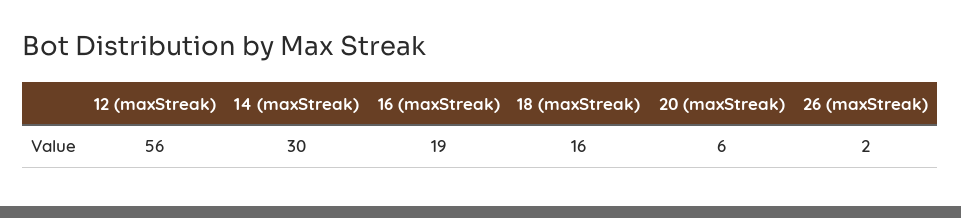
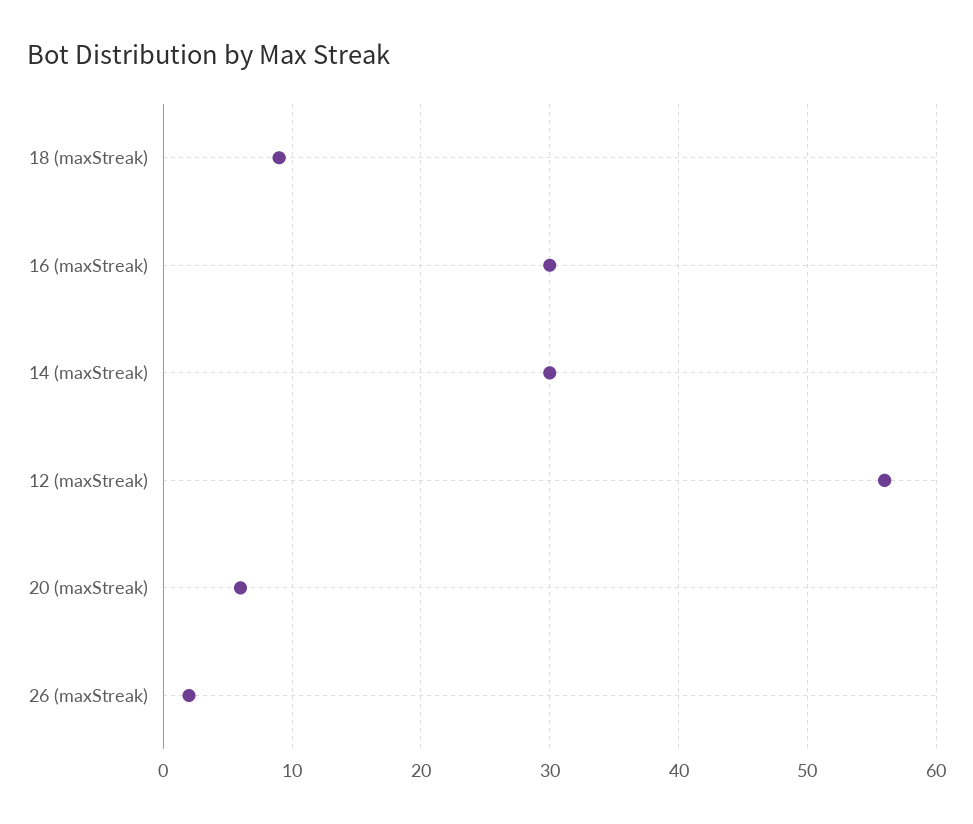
  {
    "12 (maxStreak)": 56,
    "14 (maxStreak)": 30,
-   "16 (maxStreak)": 19,
+   "16 (maxStreak)": 30,
-   "18 (maxStreak)": 16,
+   "18 (maxStreak)": 9,
    "20 (maxStreak)": 6,
    "26 (maxStreak)": 2
  }

